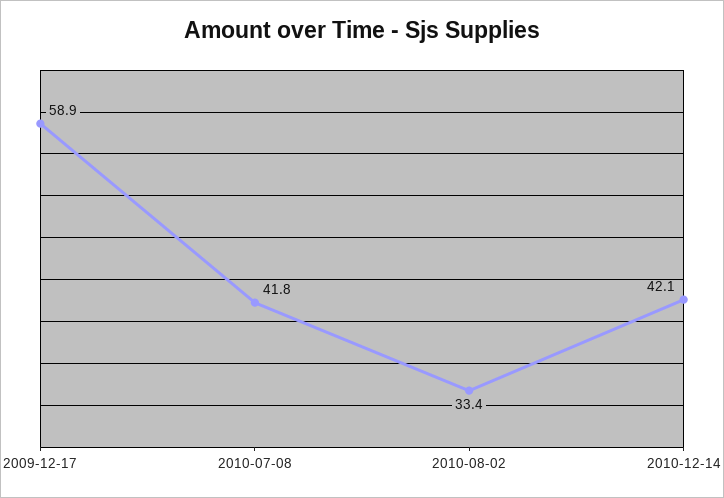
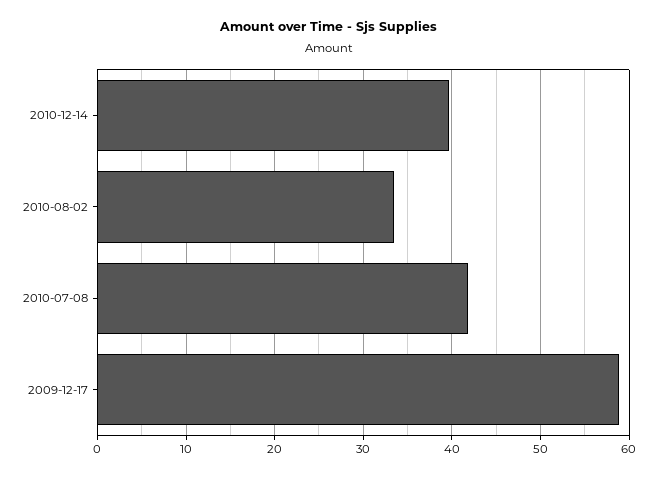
  {
    "2009-12-17": 58.9,
    "2010-07-08": 41.8,
    "2010-08-02": 33.4,
-   "2010-12-14": 42.1
+   "2010-12-14": 40
  }

